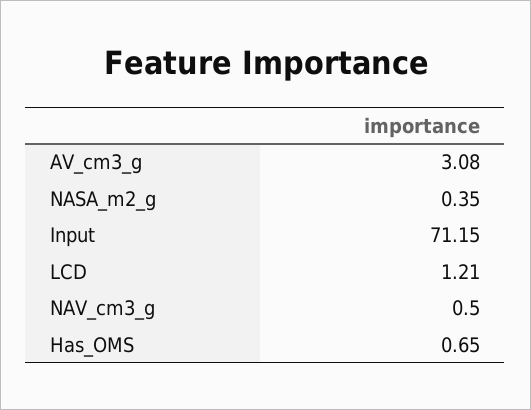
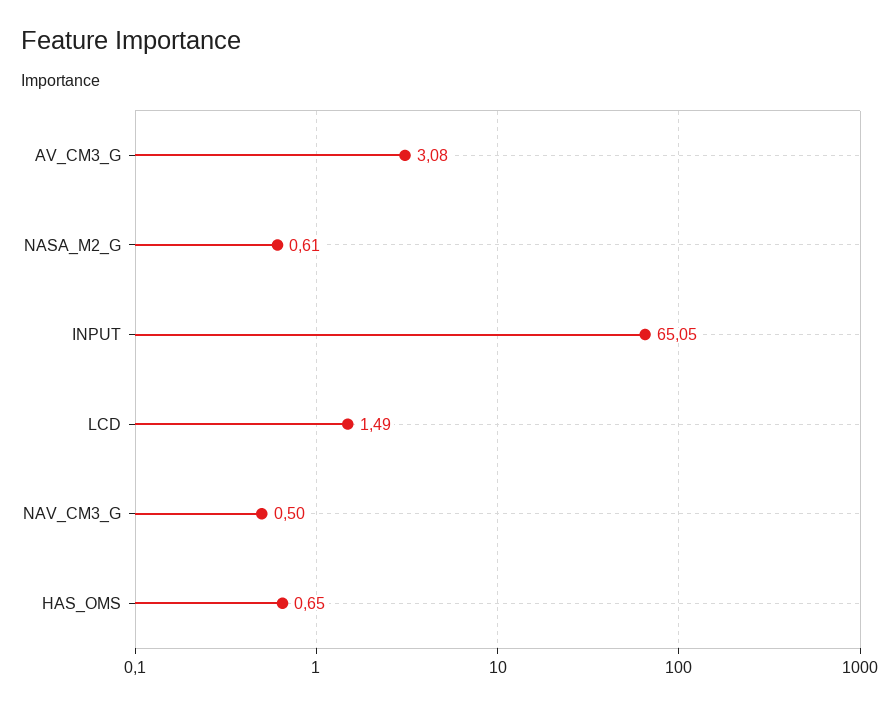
  {
    "AV_cm3_g": 3.08,
-   "NASA_m2_g": 0.35,
+   "NASA_m2_g": 0.61,
-   "Input": 71.15,
+   "Input": 65.05,
-   "LCD": 1.21,
+   "LCD": 1.49,
    "NAV_cm3_g": 0.5,
    "Has_OMS": 0.65
  }

